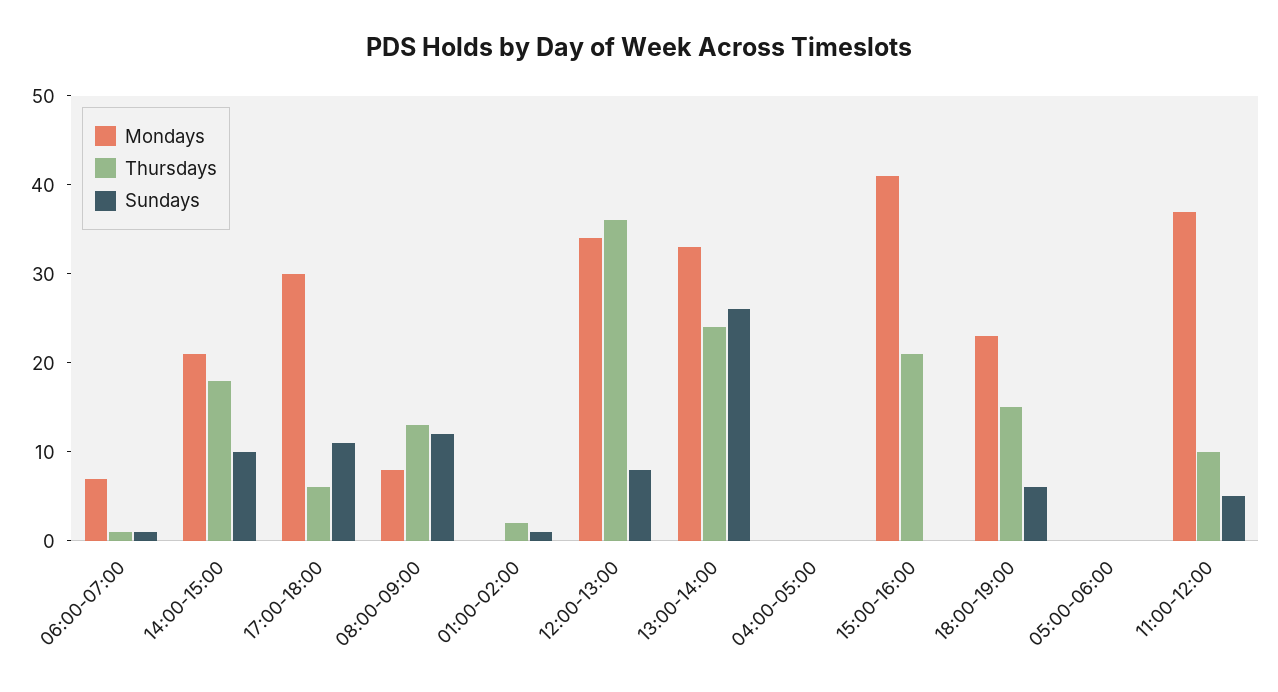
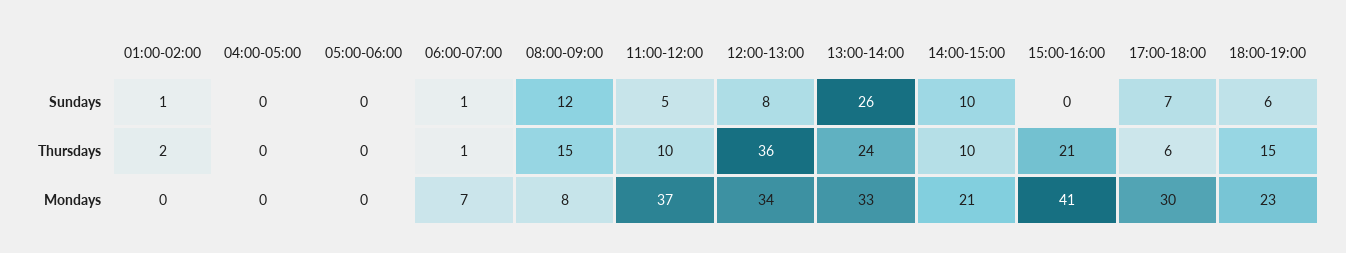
  {
    "Mondays": {
      "06:00-07:00": 7,
      "14:00-15:00": 21,
      "17:00-18:00": 30,
      "08:00-09:00": 8,
      "01:00-02:00": 0,
      "12:00-13:00": 34,
      "13:00-14:00": 33,
      "04:00-05:00": 0,
      "15:00-16:00": 41,
      "18:00-19:00": 23,
      "05:00-06:00": 0,
      "11:00-12:00": 37
    },
    "Thursdays": {
      "06:00-07:00": 1,
-     "14:00-15:00": 18,
+     "14:00-15:00": 10,
      "17:00-18:00": 6,
-     "08:00-09:00": 13,
+     "08:00-09:00": 15,
      "01:00-02:00": 2,
      "12:00-13:00": 36,
      "13:00-14:00": 24,
      "04:00-05:00": 0,
      "15:00-16:00": 21,
      "18:00-19:00": 15,
      "05:00-06:00": 0,
      "11:00-12:00": 10
    },
    "Sundays": {
      "06:00-07:00": 1,
      "14:00-15:00": 10,
-     "17:00-18:00": 11,
+     "17:00-18:00": 7,
      "08:00-09:00": 12,
      "01:00-02:00": 1,
      "12:00-13:00": 8,
      "13:00-14:00": 26,
      "04:00-05:00": 0,
      "15:00-16:00": 0,
      "18:00-19:00": 6,
      "05:00-06:00": 0,
      "11:00-12:00": 5
    }
  }

